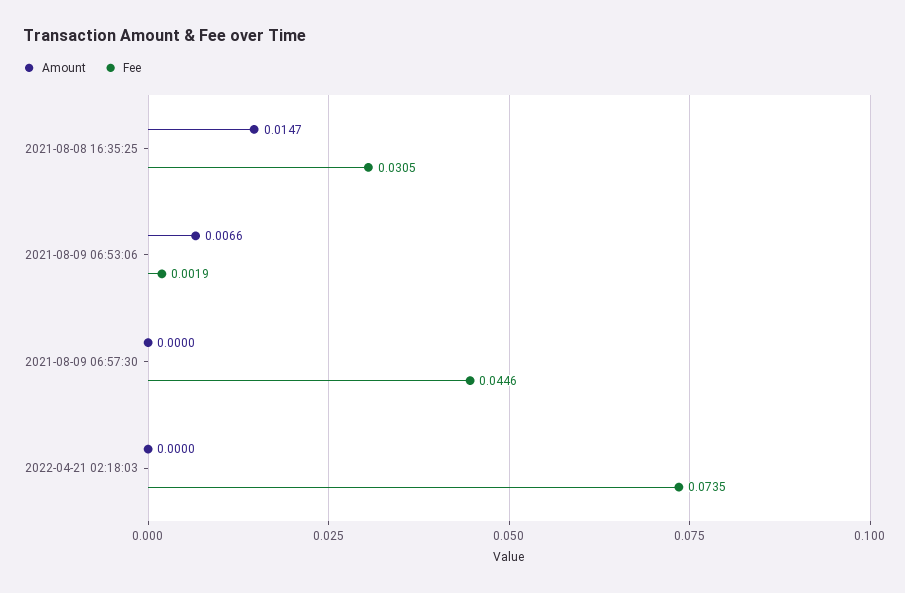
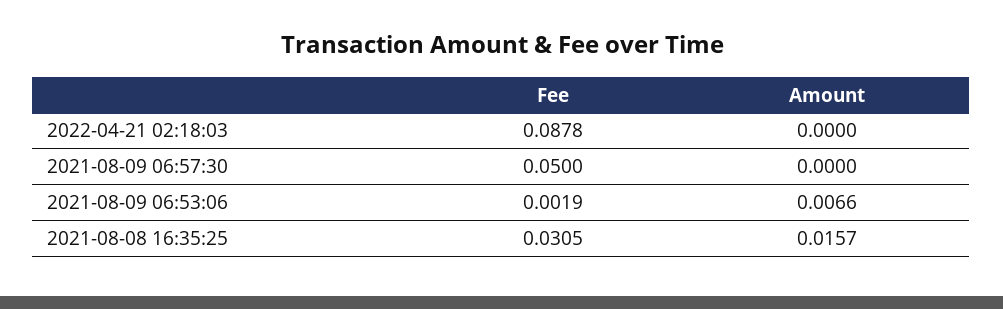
  {
    "Amount": {
-     "2021-08-08 16:35:25": 0.0147,
+     "2021-08-08 16:35:25": 0.0157,
      "2021-08-09 06:53:06": 0.0066,
      "2021-08-09 06:57:30": 0,
      "2022-04-21 02:18:03": 0
    },
    "Fee": {
      "2021-08-08 16:35:25": 0.0305,
      "2021-08-09 06:53:06": 0.0019,
-     "2021-08-09 06:57:30": 0.0446,
+     "2021-08-09 06:57:30": 0.05,
-     "2022-04-21 02:18:03": 0.0735
+     "2022-04-21 02:18:03": 0.0878
    }
  }

